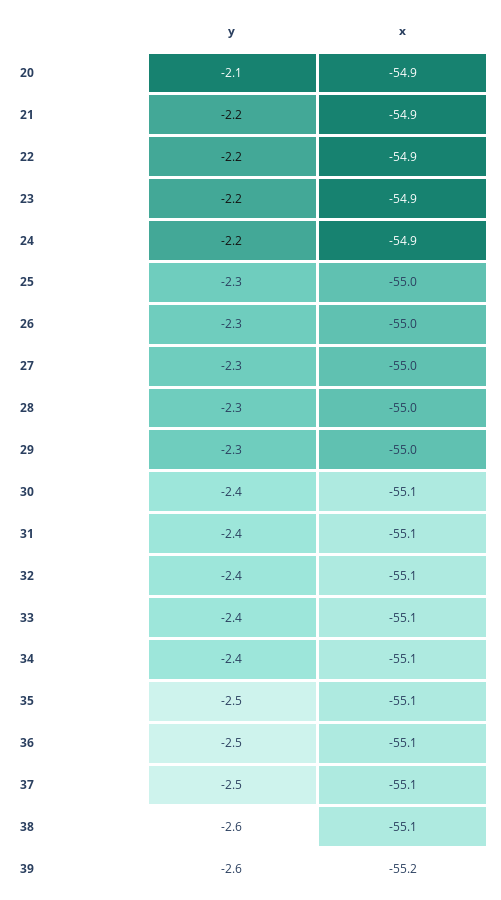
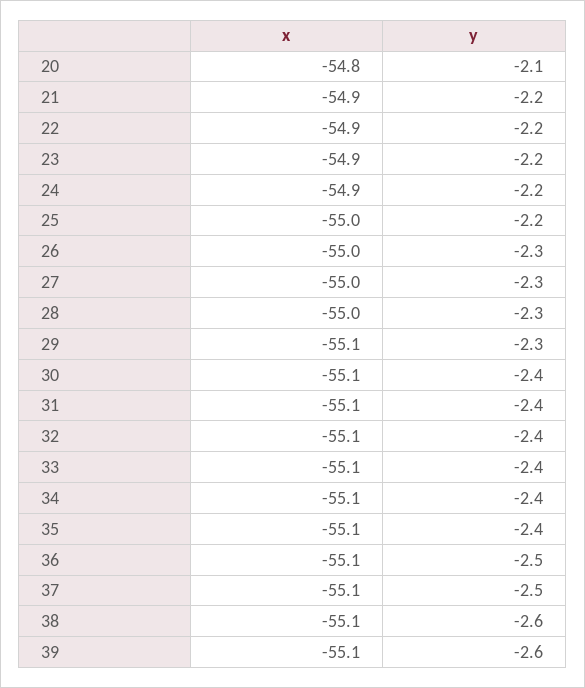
  {
    "y": {
      "20": -2.1,
      "21": -2.2,
      "22": -2.2,
      "23": -2.2,
      "24": -2.2,
-     "25": -2.3,
+     "25": -2.2,
      "26": -2.3,
      "27": -2.3,
      "28": -2.3,
      "29": -2.3,
      "30": -2.4,
      "31": -2.4,
      "32": -2.4,
      "33": -2.4,
      "34": -2.4,
-     "35": -2.5,
+     "35": -2.4,
      "36": -2.5,
      "37": -2.5,
      "38": -2.6,
      "39": -2.6
    },
    "x": {
-     "20": -54.9,
+     "20": -54.8,
      "21": -54.9,
      "22": -54.9,
      "23": -54.9,
      "24": -54.9,
      "25": -55,
      "26": -55,
      "27": -55,
      "28": -55,
-     "29": -55,
+     "29": -55.1,
      "30": -55.1,
      "31": -55.1,
      "32": -55.1,
      "33": -55.1,
      "34": -55.1,
      "35": -55.1,
      "36": -55.1,
      "37": -55.1,
      "38": -55.1,
-     "39": -55.2
+     "39": -55.1
    }
  }

